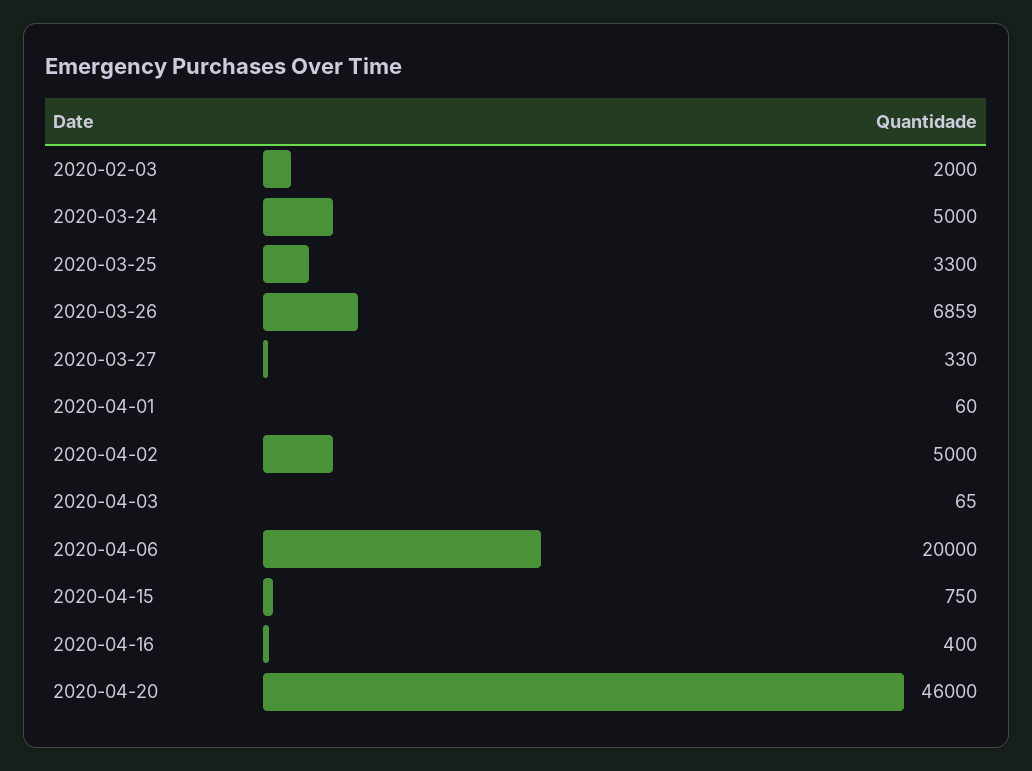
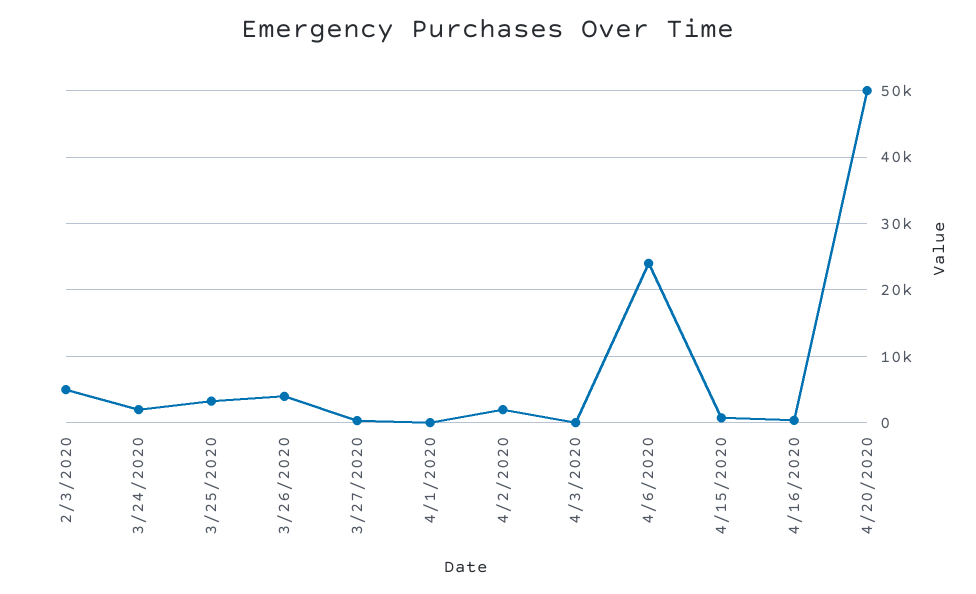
  {
-   "2020-02-03": 2000,
+   "2020-02-03": 5000,
-   "2020-03-24": 5000,
+   "2020-03-24": 2000,
    "2020-03-25": 3300,
-   "2020-03-26": 6859,
+   "2020-03-26": 4000,
    "2020-03-27": 330,
    "2020-04-01": 60,
-   "2020-04-02": 5000,
+   "2020-04-02": 2000,
    "2020-04-03": 65,
-   "2020-04-06": 20000,
+   "2020-04-06": 24000,
    "2020-04-15": 750,
    "2020-04-16": 400,
-   "2020-04-20": 46000
+   "2020-04-20": 50000
  }

